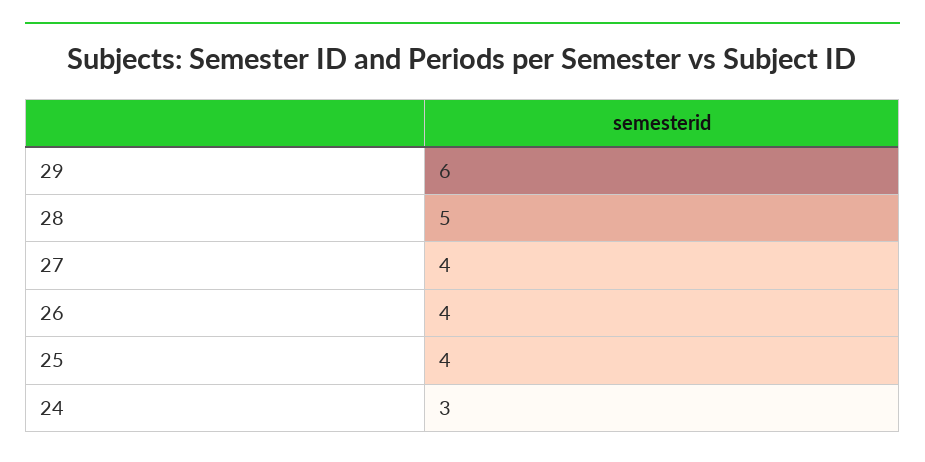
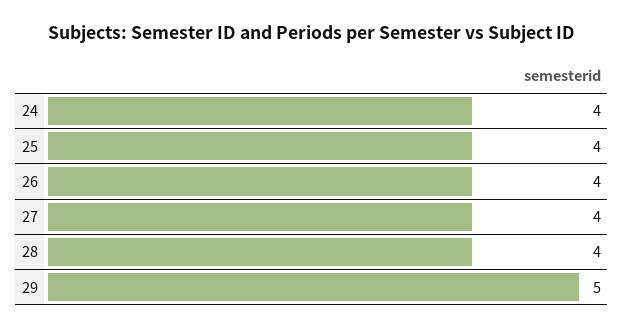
  {
-   "29": 6,
+   "29": 5,
-   "28": 5,
+   "28": 4,
    "27": 4,
    "26": 4,
    "25": 4,
-   "24": 3
+   "24": 4
  }

